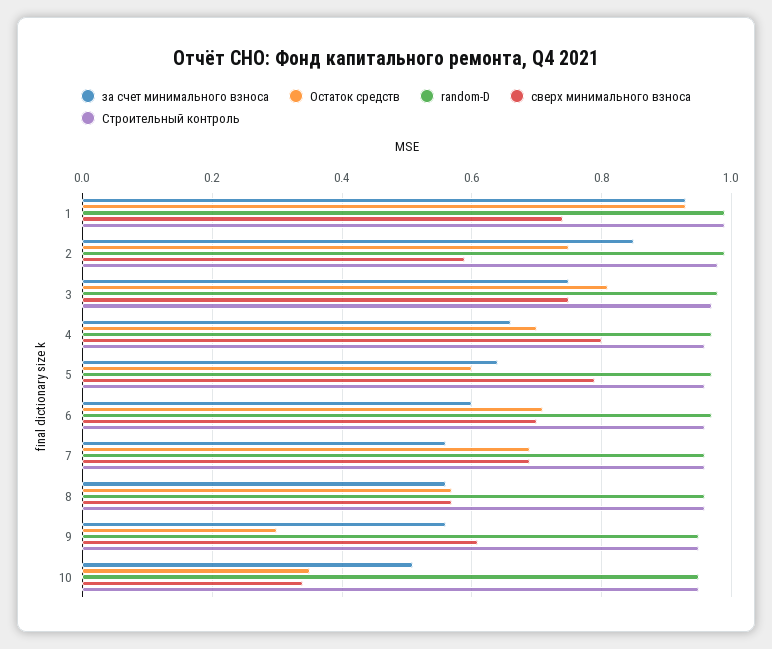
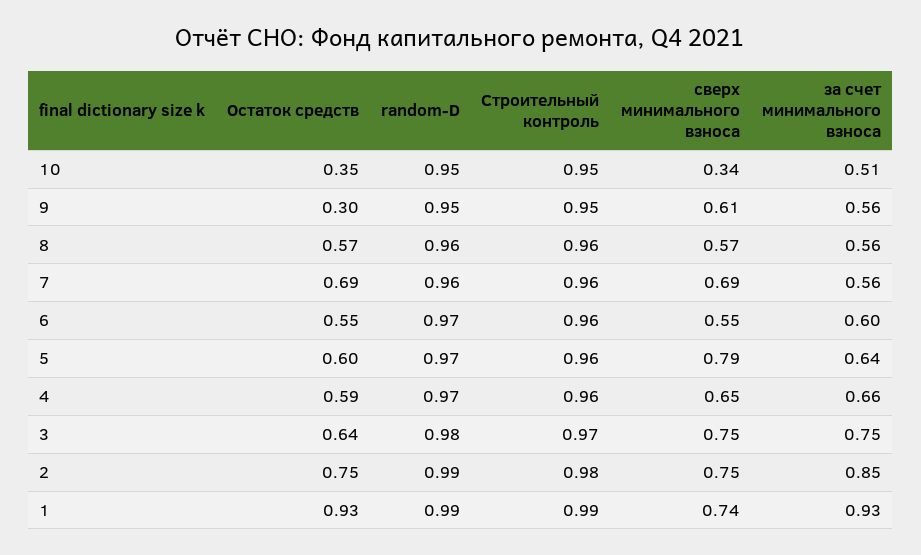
  {
    "за счет минимального взноса": {
      "1": 0.93,
      "2": 0.85,
      "3": 0.75,
      "4": 0.66,
      "5": 0.64,
      "6": 0.6,
      "7": 0.56,
      "8": 0.56,
      "9": 0.56,
      "10": 0.51
    },
    "Остаток средств": {
      "1": 0.93,
      "2": 0.75,
-     "3": 0.8,
+     "3": 0.64,
-     "4": 0.7,
+     "4": 0.59,
      "5": 0.6,
-     "6": 0.7,
+     "6": 0.55,
      "7": 0.69,
      "8": 0.57,
      "9": 0.3,
      "10": 0.35
    },
    "random-D": {
      "1": 0.99,
      "2": 0.99,
      "3": 0.98,
      "4": 0.97,
      "5": 0.97,
      "6": 0.97,
      "7": 0.96,
      "8": 0.96,
      "9": 0.95,
      "10": 0.95
    },
    "сверх минимального взноса": {
      "1": 0.74,
-     "2": 0.6,
+     "2": 0.75,
      "3": 0.75,
-     "4": 0.8,
+     "4": 0.65,
      "5": 0.79,
-     "6": 0.7,
+     "6": 0.55,
      "7": 0.69,
      "8": 0.57,
      "9": 0.61,
      "10": 0.34
    },
    "Строительный контроль": {
      "1": 0.99,
      "2": 0.98,
      "3": 0.97,
      "4": 0.96,
      "5": 0.96,
      "6": 0.96,
      "7": 0.96,
      "8": 0.96,
      "9": 0.95,
      "10": 0.95
    }
  }

